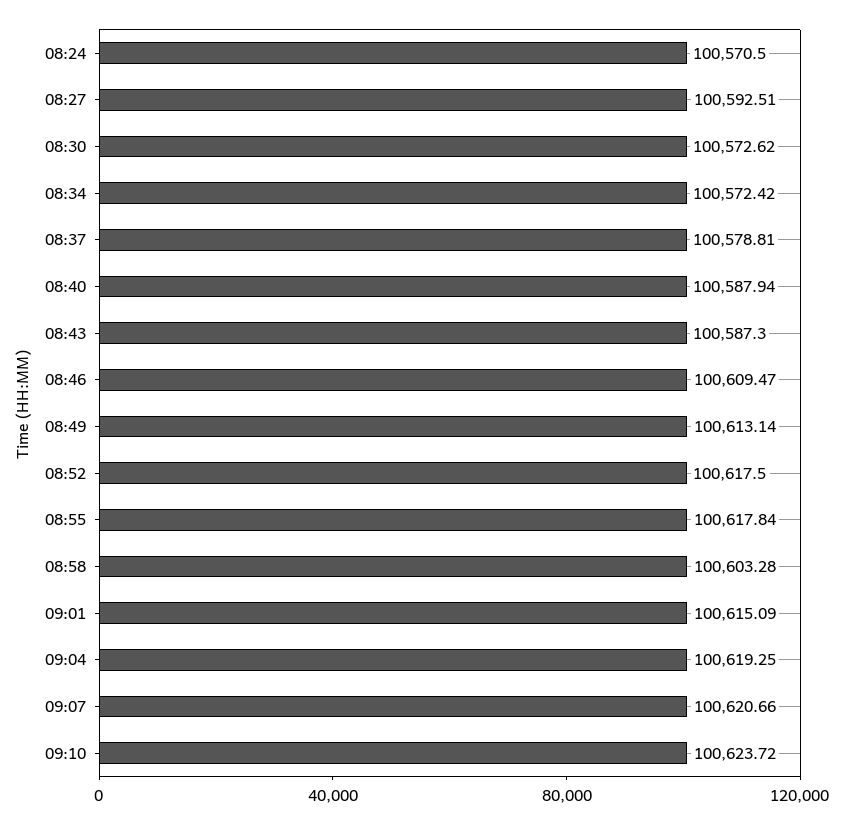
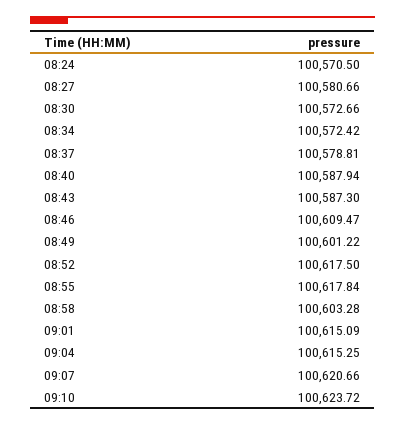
  {
    "08:24": 100570.5,
-   "08:27": 100592.51,
+   "08:27": 100580.66,
-   "08:30": 100572.62,
+   "08:30": 100572.66,
    "08:34": 100572.42,
    "08:37": 100578.81,
    "08:40": 100587.94,
    "08:43": 100587.3,
    "08:46": 100609.47,
-   "08:49": 100613.14,
+   "08:49": 100601.22,
    "08:52": 100617.5,
    "08:55": 100617.84,
    "08:58": 100603.28,
    "09:01": 100615.09,
-   "09:04": 100619.25,
+   "09:04": 100615.25,
    "09:07": 100620.66,
    "09:10": 100623.72
  }

